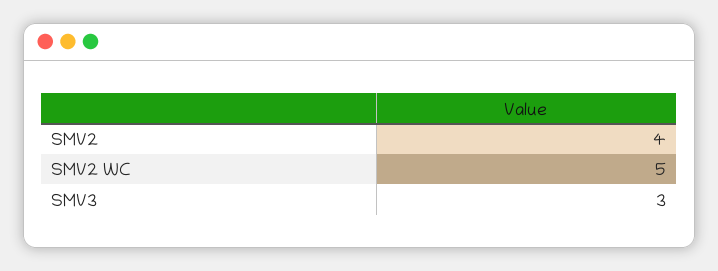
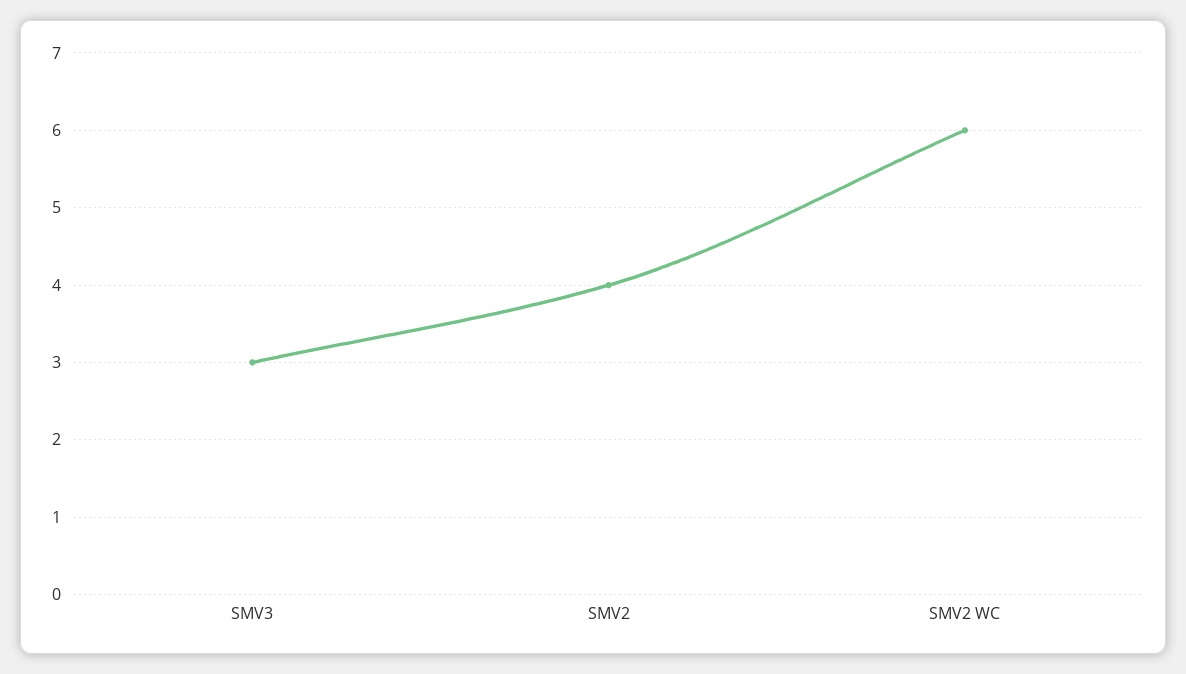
  {
    "SMV2": 4,
-   "SMV2 WC": 5,
+   "SMV2 WC": 6,
    "SMV3": 3
  }

